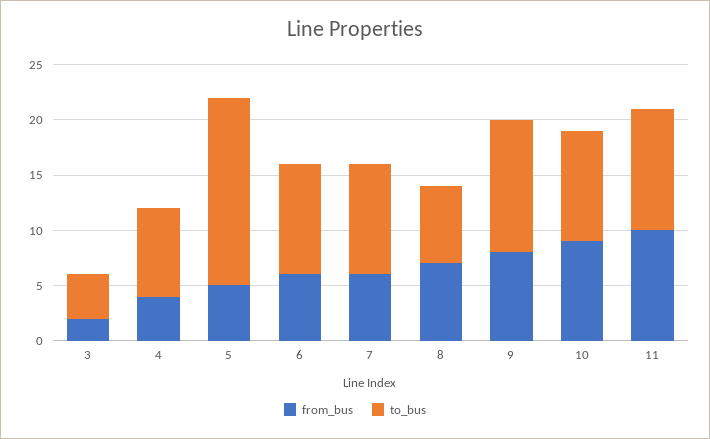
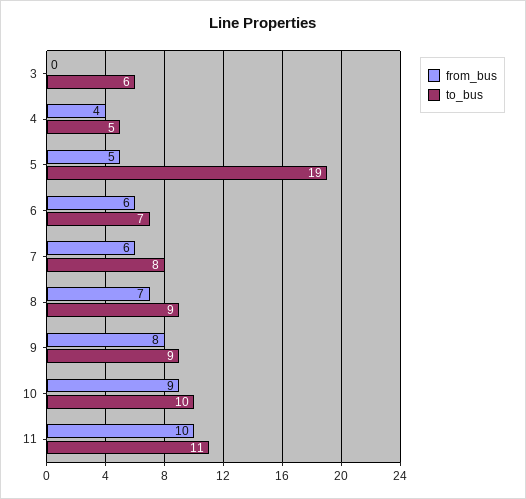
  {
    "from_bus": {
-     "3": 2,
+     "3": 0,
      "4": 4,
      "5": 5,
      "6": 6,
      "7": 6,
      "8": 7,
      "9": 8,
      "10": 9,
      "11": 10
    },
    "to_bus": {
-     "3": 4,
+     "3": 6,
-     "4": 8,
+     "4": 5,
-     "5": 17,
+     "5": 19,
-     "6": 10,
+     "6": 7,
-     "7": 10,
+     "7": 8,
-     "8": 7,
+     "8": 9,
-     "9": 12,
+     "9": 9,
      "10": 10,
      "11": 11
    }
  }

